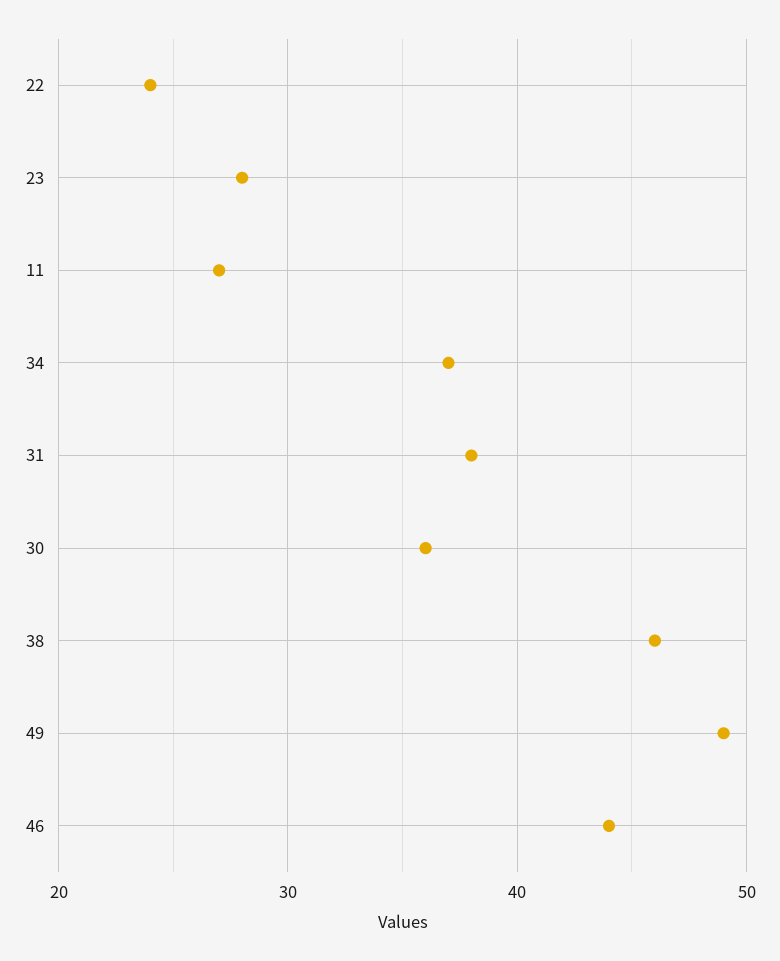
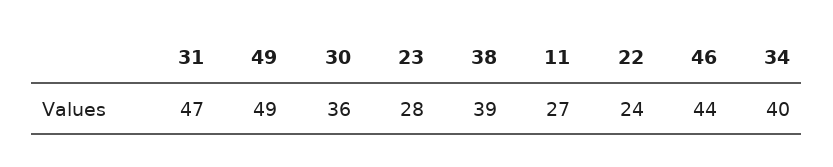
  {
    "22": 24,
    "23": 28,
    "11": 27,
-   "34": 37,
+   "34": 40,
-   "31": 38,
+   "31": 47,
    "30": 36,
-   "38": 46,
+   "38": 39,
    "49": 49,
    "46": 44
  }

